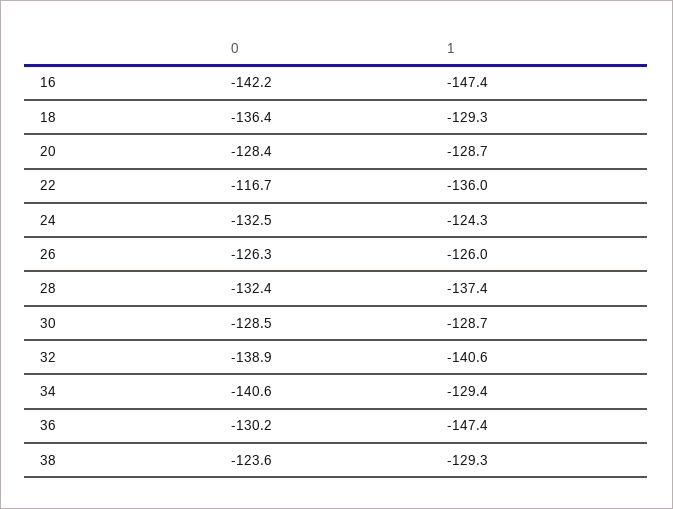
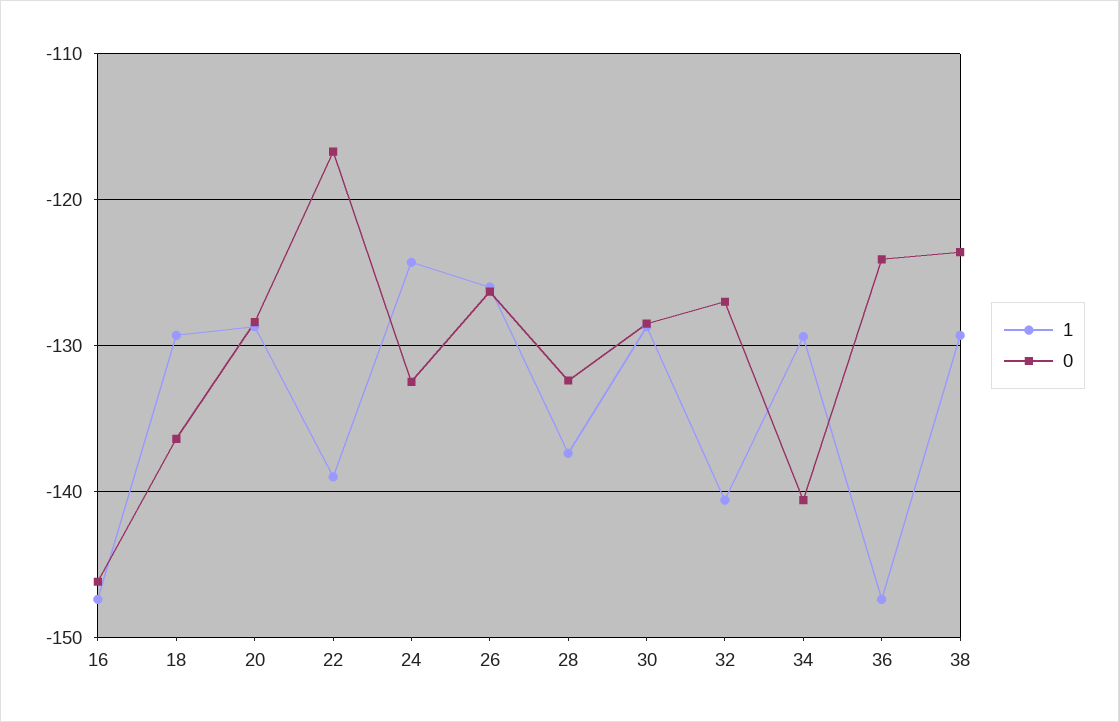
  {
    "0": {
-     "16": -142.2,
+     "16": -146,
      "18": -136.4,
      "20": -128.4,
      "22": -116.7,
      "24": -132.5,
      "26": -126.3,
      "28": -132.4,
      "30": -128.5,
-     "32": -138.9,
+     "32": -127,
      "34": -140.6,
-     "36": -130.2,
+     "36": -124,
      "38": -123.6
    },
    "1": {
      "16": -147.4,
      "18": -129.3,
      "20": -128.7,
-     "22": -136,
+     "22": -139,
      "24": -124.3,
      "26": -126,
      "28": -137.4,
      "30": -128.7,
      "32": -140.6,
      "34": -129.4,
      "36": -147.4,
      "38": -129.3
    }
  }

